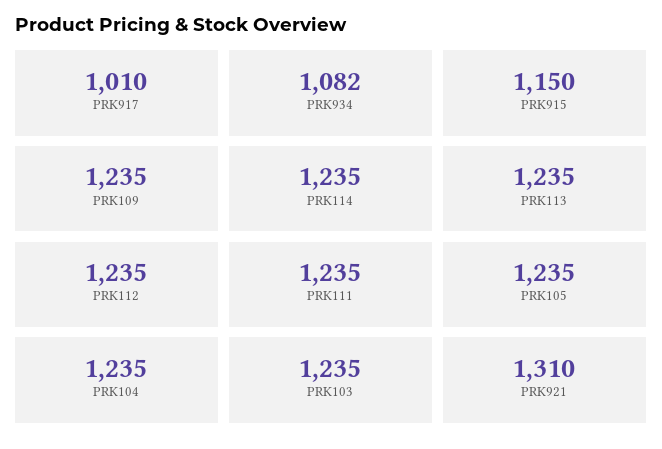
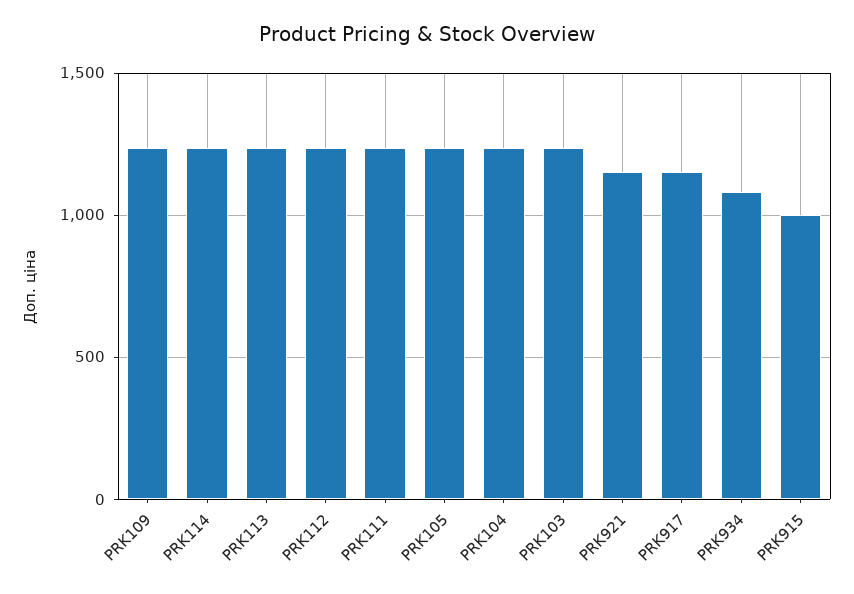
  {
-   "PRK917": 1010,
+   "PRK917": 1150,
    "PRK934": 1082,
-   "PRK915": 1150,
+   "PRK915": 1000,
    "PRK109": 1235,
    "PRK114": 1235,
    "PRK113": 1235,
    "PRK112": 1235,
    "PRK111": 1235,
    "PRK105": 1235,
    "PRK104": 1235,
    "PRK103": 1235,
-   "PRK921": 1310
+   "PRK921": 1150
  }

